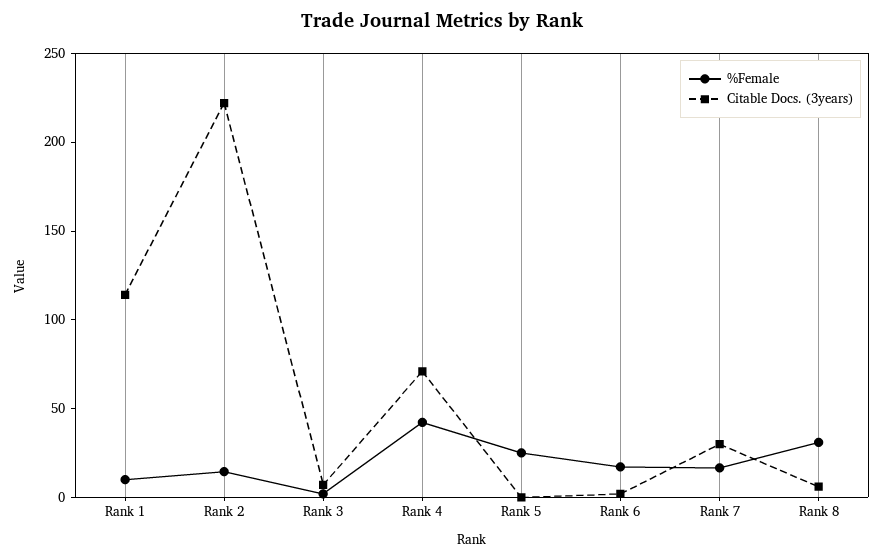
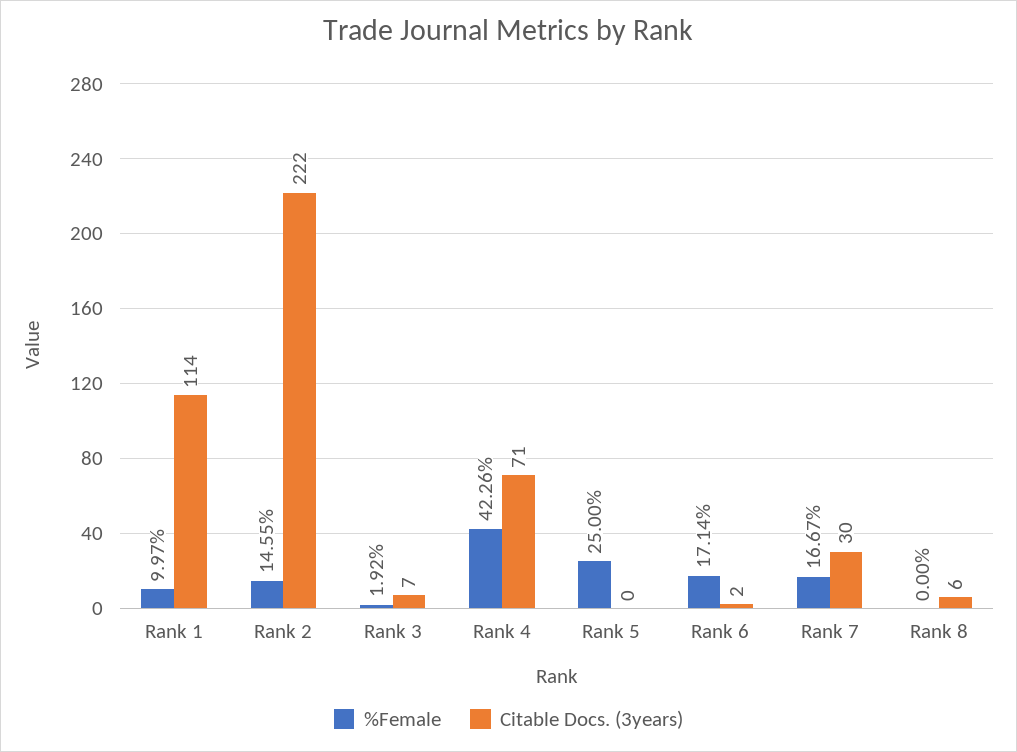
  {
    "%Female": {
      "Rank 1": 9.97,
      "Rank 2": 14.55,
      "Rank 3": 1.92,
      "Rank 4": 42.26,
      "Rank 5": 25,
      "Rank 6": 17.14,
      "Rank 7": 16.67,
-     "Rank 8": 30
+     "Rank 8": 0
    },
    "Citable Docs. (3years)": {
      "Rank 1": 114,
      "Rank 2": 222,
      "Rank 3": 7,
      "Rank 4": 71,
      "Rank 5": 0,
      "Rank 6": 2,
      "Rank 7": 30,
      "Rank 8": 6
    }
  }

